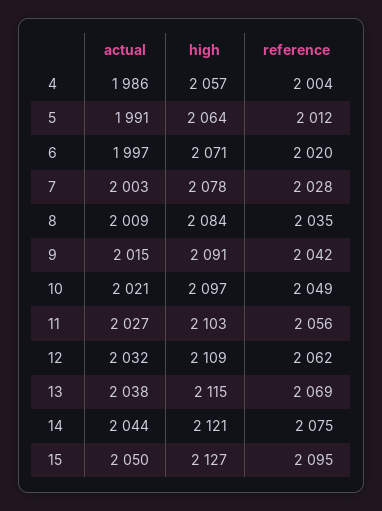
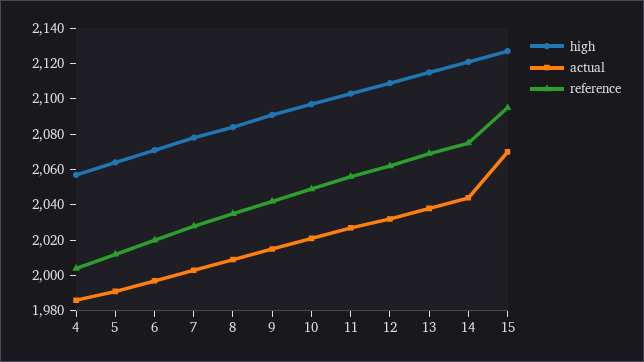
  {
    "actual": {
      "4": 1986,
      "5": 1991,
      "6": 1997,
      "7": 2003,
      "8": 2009,
      "9": 2015,
      "10": 2021,
      "11": 2027,
      "12": 2032,
      "13": 2038,
      "14": 2044,
-     "15": 2050
+     "15": 2070
    },
    "high": {
      "4": 2057,
      "5": 2064,
      "6": 2071,
      "7": 2078,
      "8": 2084,
      "9": 2091,
      "10": 2097,
      "11": 2103,
      "12": 2109,
      "13": 2115,
      "14": 2121,
      "15": 2127
    },
    "reference": {
      "4": 2004,
      "5": 2012,
      "6": 2020,
      "7": 2028,
      "8": 2035,
      "9": 2042,
      "10": 2049,
      "11": 2056,
      "12": 2062,
      "13": 2069,
      "14": 2075,
      "15": 2095
    }
  }

